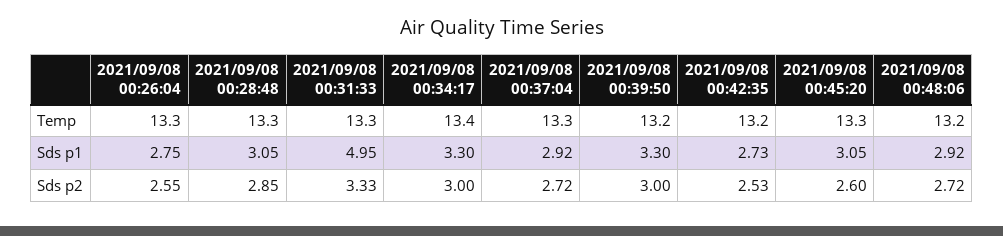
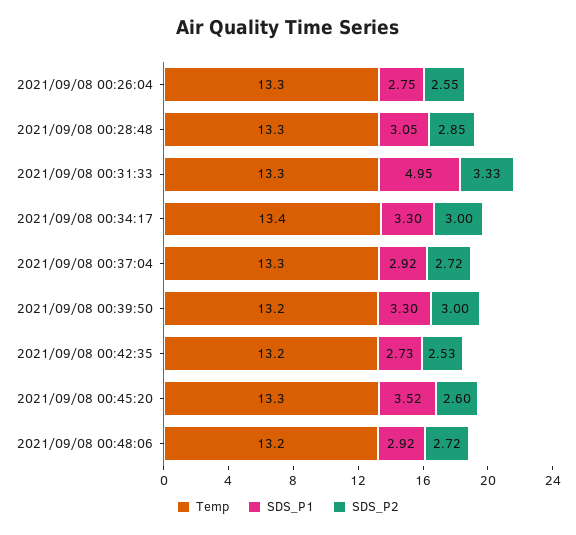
  {
    "Temp": {
      "2021/09/08 00:26:04": 13.3,
      "2021/09/08 00:28:48": 13.3,
      "2021/09/08 00:31:33": 13.3,
      "2021/09/08 00:34:17": 13.4,
      "2021/09/08 00:37:04": 13.3,
      "2021/09/08 00:39:50": 13.2,
      "2021/09/08 00:42:35": 13.2,
      "2021/09/08 00:45:20": 13.3,
      "2021/09/08 00:48:06": 13.2
    },
    "Sds p1": {
      "2021/09/08 00:26:04": 2.75,
      "2021/09/08 00:28:48": 3.05,
      "2021/09/08 00:31:33": 4.95,
      "2021/09/08 00:34:17": 3.3,
      "2021/09/08 00:37:04": 2.92,
      "2021/09/08 00:39:50": 3.3,
      "2021/09/08 00:42:35": 2.73,
-     "2021/09/08 00:45:20": 3.05,
+     "2021/09/08 00:45:20": 3.52,
      "2021/09/08 00:48:06": 2.92
    },
    "Sds p2": {
      "2021/09/08 00:26:04": 2.55,
      "2021/09/08 00:28:48": 2.85,
      "2021/09/08 00:31:33": 3.33,
      "2021/09/08 00:34:17": 3,
      "2021/09/08 00:37:04": 2.72,
      "2021/09/08 00:39:50": 3,
      "2021/09/08 00:42:35": 2.53,
      "2021/09/08 00:45:20": 2.6,
      "2021/09/08 00:48:06": 2.72
    }
  }

